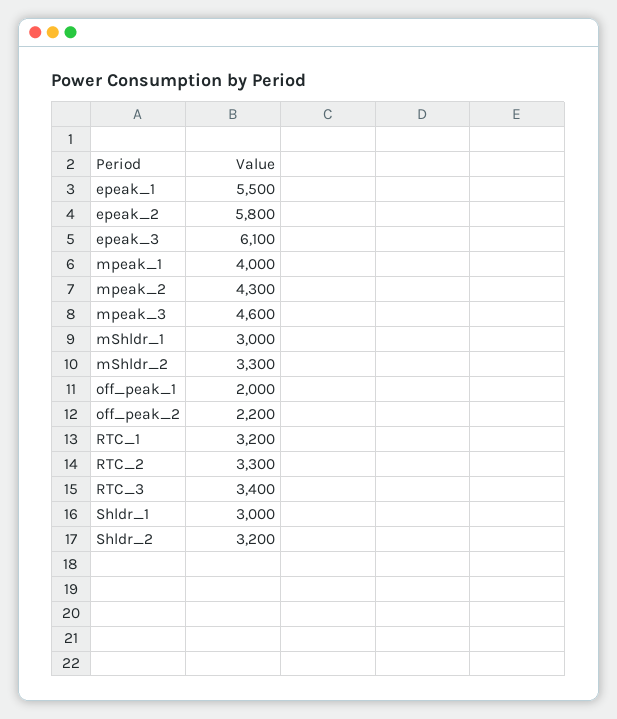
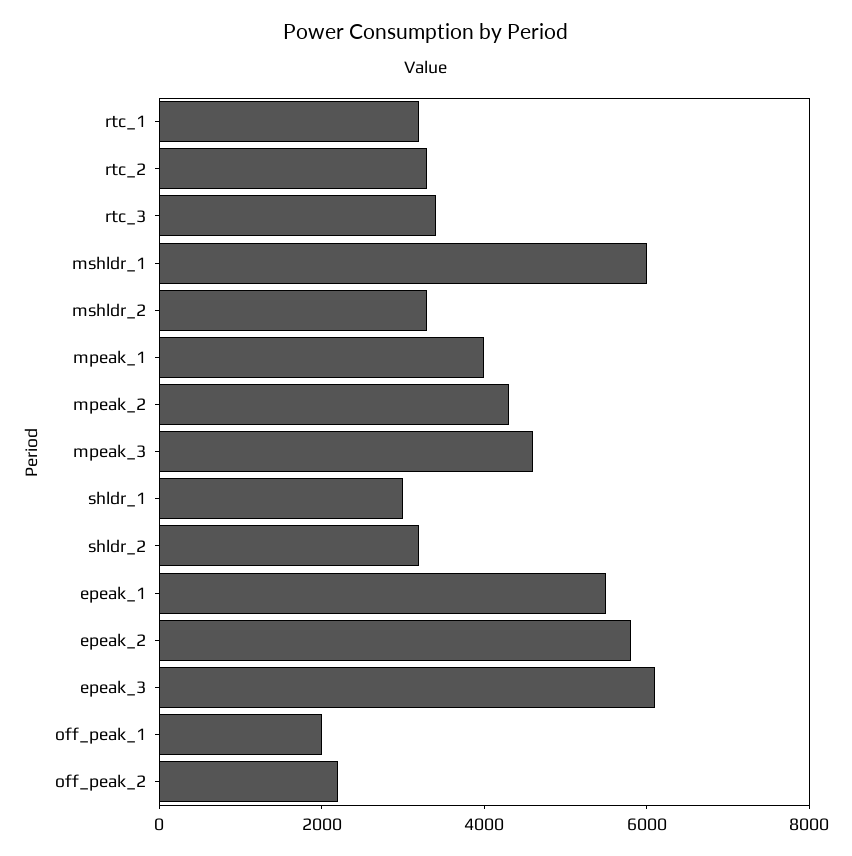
  {
    "epeak_1": 5500,
    "epeak_2": 5800,
    "epeak_3": 6100,
    "mpeak_1": 4000,
    "mpeak_2": 4300,
    "mpeak_3": 4600,
-   "mShldr_1": 3000,
+   "mShldr_1": 6000,
    "mShldr_2": 3300,
    "off_peak_1": 2000,
    "off_peak_2": 2200,
    "RTC_1": 3200,
    "RTC_2": 3300,
    "RTC_3": 3400,
    "Shldr_1": 3000,
    "Shldr_2": 3200
  }

